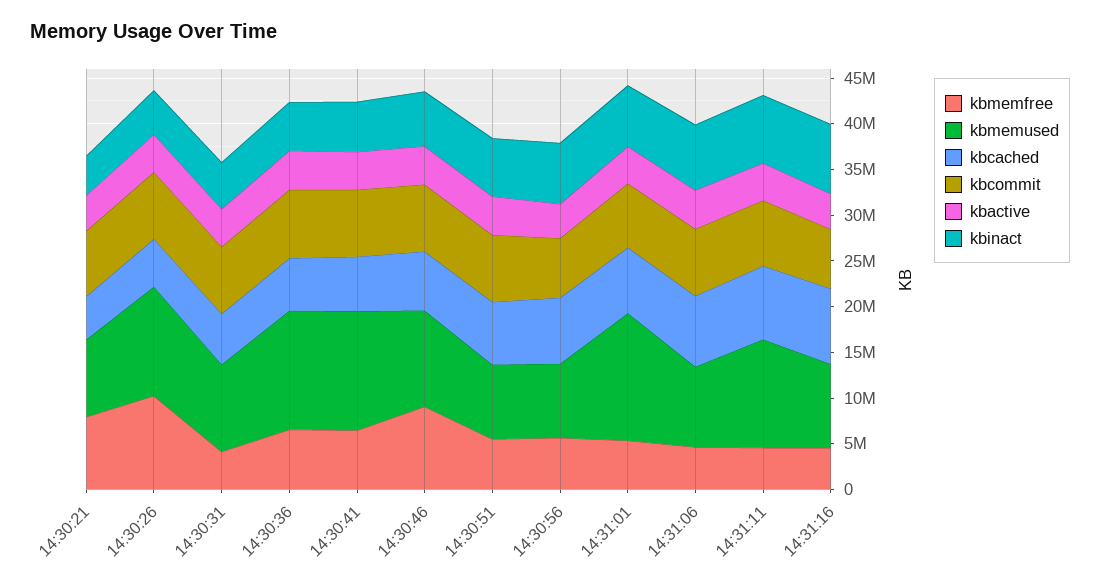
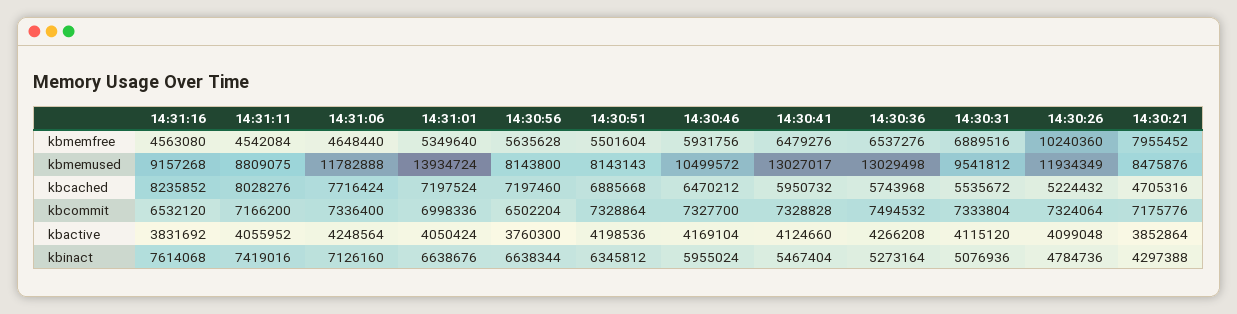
  {
    "kbmemfree": {
      "14:30:21": 7955452,
      "14:30:26": 10240360,
-     "14:30:31": 4000000,
+     "14:30:31": 6889516,
      "14:30:36": 6537276,
      "14:30:41": 6479276,
-     "14:30:46": 9000000,
+     "14:30:46": 5931756,
      "14:30:51": 5501604,
      "14:30:56": 5635628,
      "14:31:01": 5349640,
      "14:31:06": 4648440,
      "14:31:11": 4542084,
      "14:31:16": 4563080
    },
    "kbmemused": {
      "14:30:21": 8475876,
      "14:30:26": 11934349,
      "14:30:31": 9541812,
      "14:30:36": 13029498,
      "14:30:41": 13027017,
      "14:30:46": 10499572,
      "14:30:51": 8143143,
      "14:30:56": 8143800,
      "14:31:01": 13934724,
-     "14:31:06": 9000000,
+     "14:31:06": 11782888,
-     "14:31:11": 12000000,
+     "14:31:11": 8809075,
      "14:31:16": 9157268
    },
    "kbcached": {
      "14:30:21": 4705316,
      "14:30:26": 5224432,
      "14:30:31": 5535672,
      "14:30:36": 5743968,
      "14:30:41": 5950732,
      "14:30:46": 6470212,
      "14:30:51": 6885668,
      "14:30:56": 7197460,
      "14:31:01": 7197524,
      "14:31:06": 7716424,
      "14:31:11": 8028276,
      "14:31:16": 8235852
    },
    "kbcommit": {
      "14:30:21": 7175776,
      "14:30:26": 7324064,
      "14:30:31": 7333804,
      "14:30:36": 7494532,
      "14:30:41": 7328828,
      "14:30:46": 7327700,
      "14:30:51": 7328864,
      "14:30:56": 6502204,
      "14:31:01": 6998336,
      "14:31:06": 7336400,
      "14:31:11": 7166200,
      "14:31:16": 6532120
    },
    "kbactive": {
      "14:30:21": 3852864,
      "14:30:26": 4099048,
      "14:30:31": 4115120,
      "14:30:36": 4266208,
      "14:30:41": 4124660,
      "14:30:46": 4169104,
      "14:30:51": 4198536,
      "14:30:56": 3760300,
      "14:31:01": 4050424,
      "14:31:06": 4248564,
      "14:31:11": 4055952,
      "14:31:16": 3831692
    },
    "kbinact": {
      "14:30:21": 4297388,
      "14:30:26": 4784736,
      "14:30:31": 5076936,
      "14:30:36": 5273164,
      "14:30:41": 5467404,
      "14:30:46": 5955024,
      "14:30:51": 6345812,
      "14:30:56": 6638344,
      "14:31:01": 6638676,
      "14:31:06": 7126160,
      "14:31:11": 7419016,
      "14:31:16": 7614068
    }
  }

